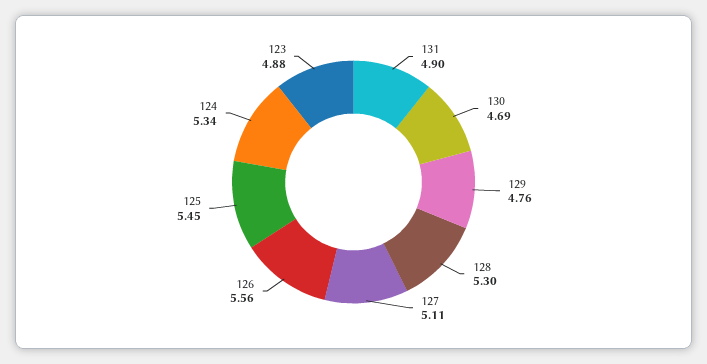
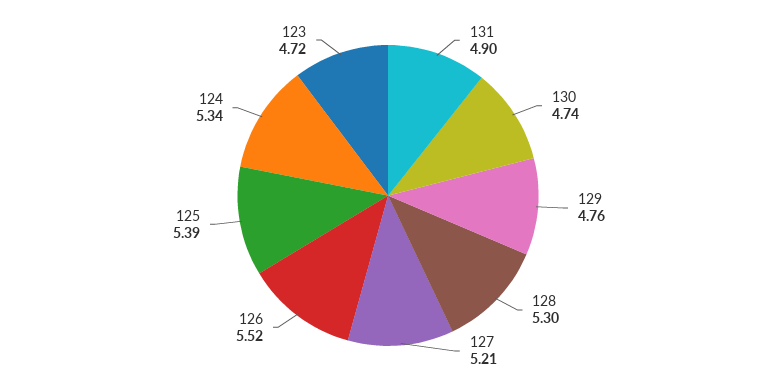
  {
    "131": 4.9,
-   "130": 4.69,
+   "130": 4.74,
    "129": 4.76,
    "128": 5.3,
-   "127": 5.11,
+   "127": 5.21,
-   "126": 5.56,
+   "126": 5.52,
-   "125": 5.45,
+   "125": 5.39,
    "124": 5.34,
-   "123": 4.88
+   "123": 4.72
  }

